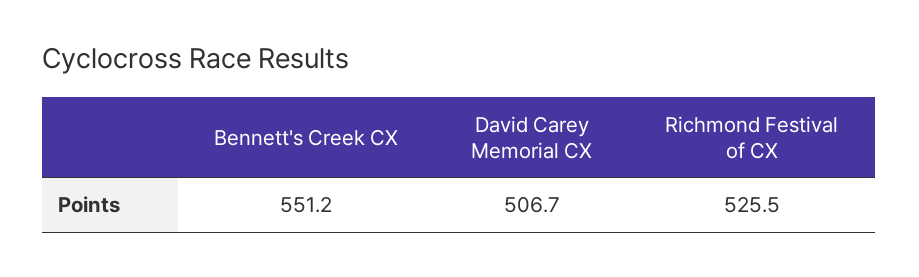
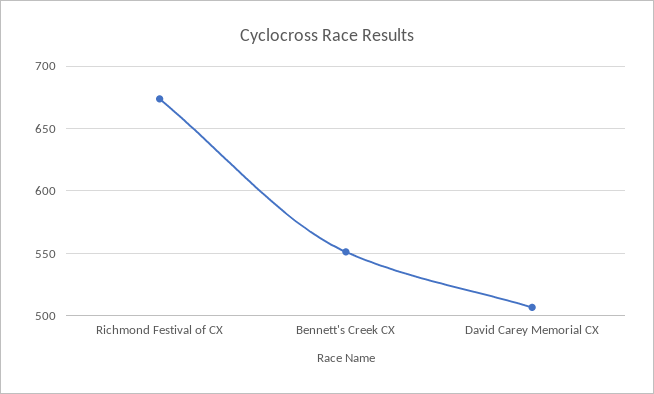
  {
    "Bennett's Creek CX": 551.2,
    "David Carey Memorial CX": 506.7,
-   "Richmond Festival of CX": 525.5
+   "Richmond Festival of CX": 675
  }

